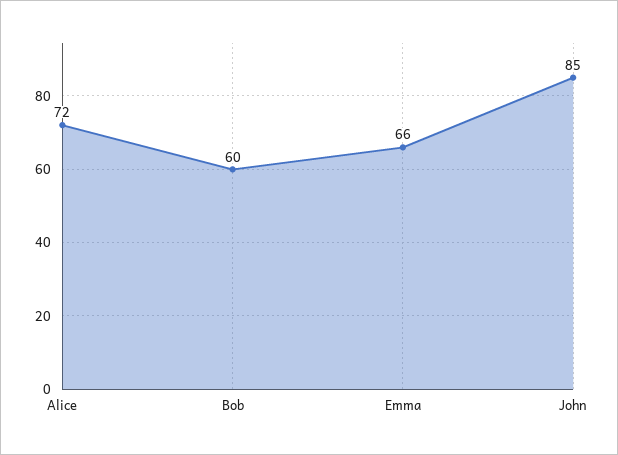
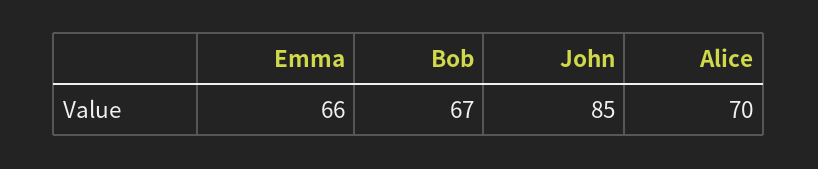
  {
-   "Alice": 72,
+   "Alice": 70,
-   "Bob": 60,
+   "Bob": 67,
    "Emma": 66,
    "John": 85
  }

